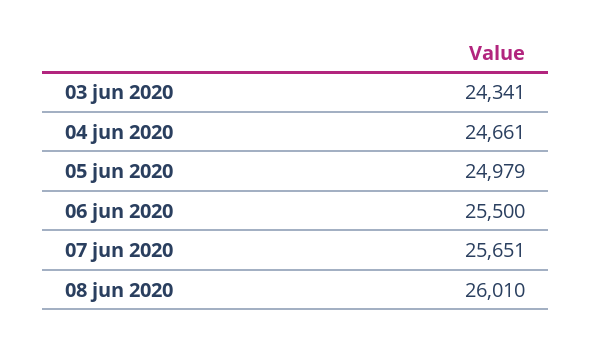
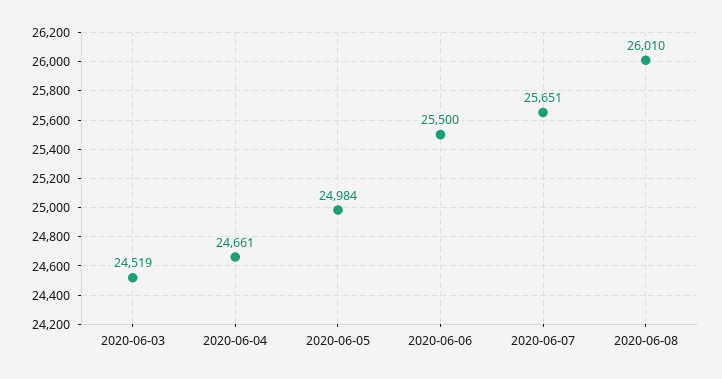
  {
-   "03 jun 2020": 24341,
+   "03 jun 2020": 24519,
    "04 jun 2020": 24661,
-   "05 jun 2020": 24979,
+   "05 jun 2020": 24984,
    "06 jun 2020": 25500,
    "07 jun 2020": 25651,
    "08 jun 2020": 26010
  }

